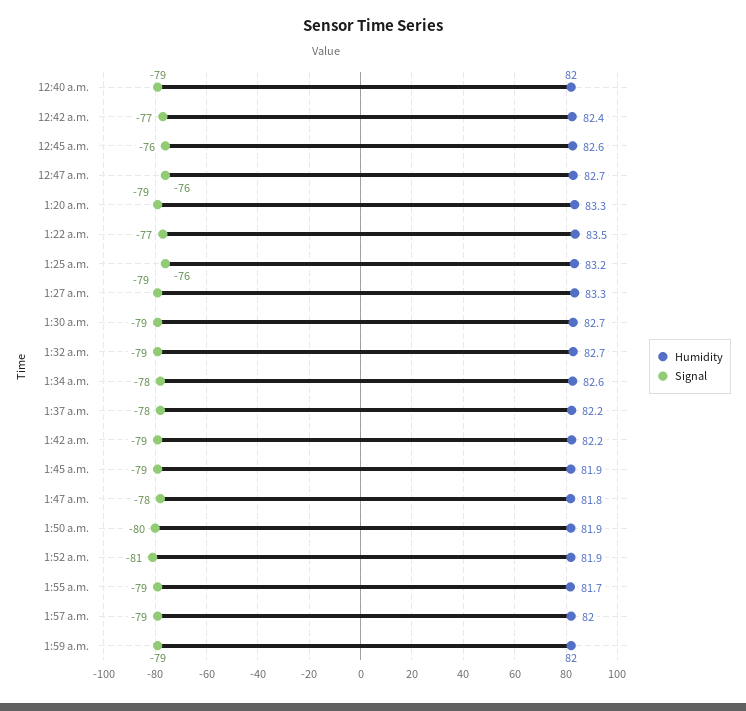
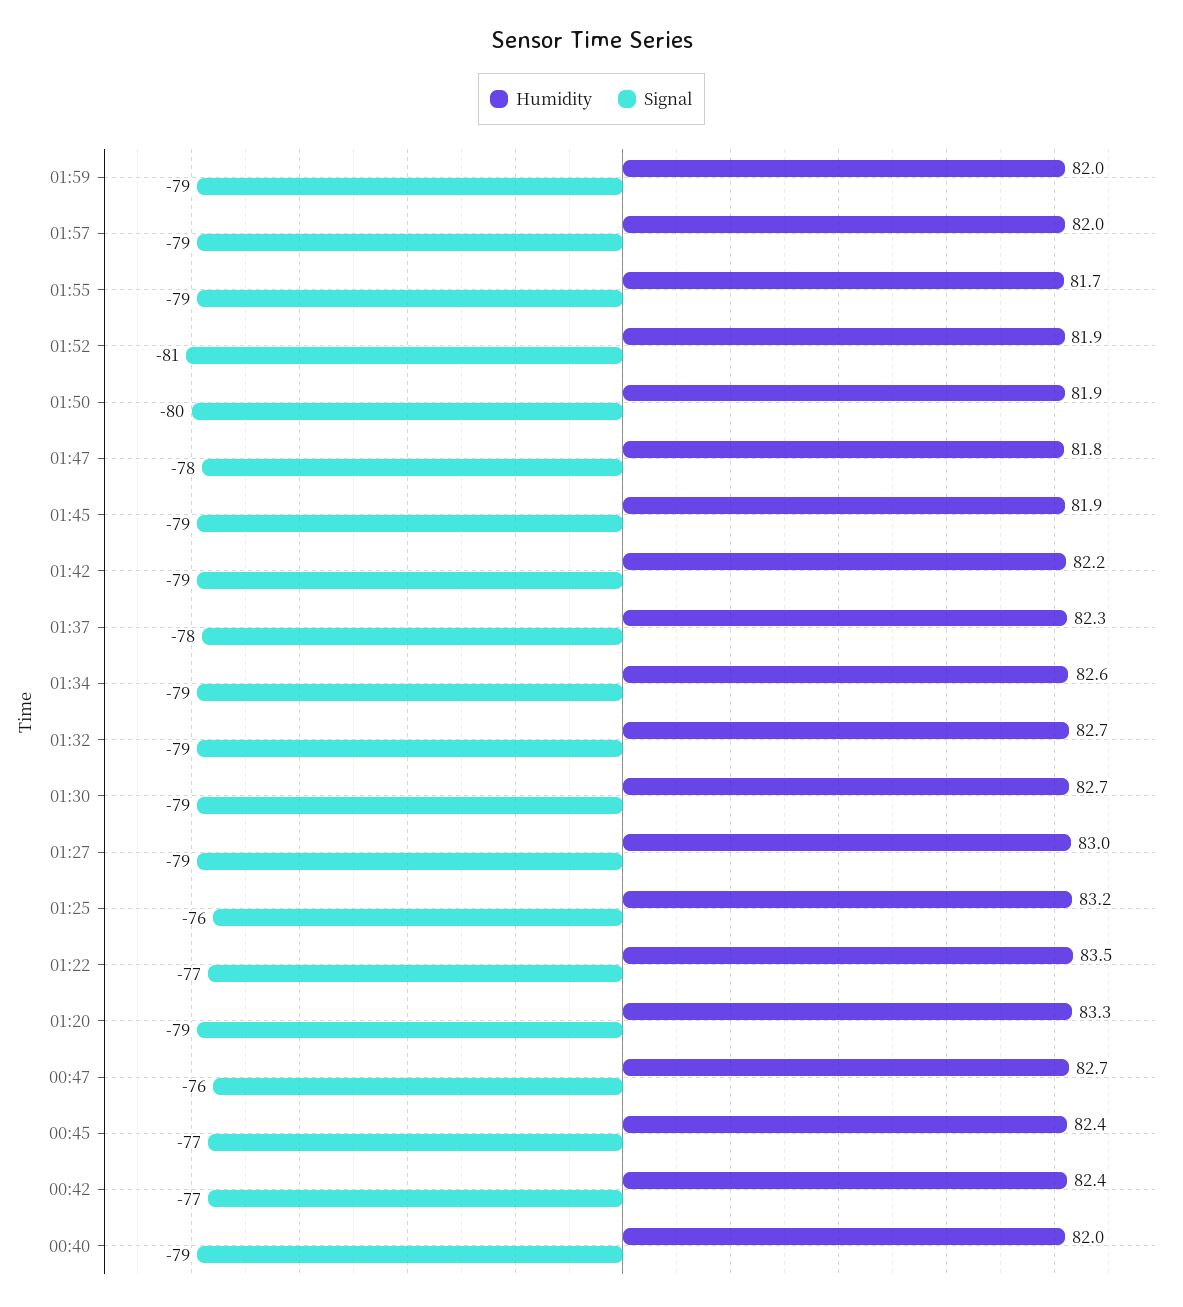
  {
    "Humidity": {
      "12:40 a.m.": 82,
      "12:42 a.m.": 82.4,
-     "12:45 a.m.": 82.6,
+     "12:45 a.m.": 82.4,
      "12:47 a.m.": 82.7,
      "1:20 a.m.": 83.3,
      "1:22 a.m.": 83.5,
      "1:25 a.m.": 83.2,
-     "1:27 a.m.": 83.3,
+     "1:27 a.m.": 83,
      "1:30 a.m.": 82.7,
      "1:32 a.m.": 82.7,
      "1:34 a.m.": 82.6,
-     "1:37 a.m.": 82.2,
+     "1:37 a.m.": 82.3,
      "1:42 a.m.": 82.2,
      "1:45 a.m.": 81.9,
      "1:47 a.m.": 81.8,
      "1:50 a.m.": 81.9,
      "1:52 a.m.": 81.9,
      "1:55 a.m.": 81.7,
      "1:57 a.m.": 82,
      "1:59 a.m.": 82
    },
    "Signal": {
      "12:40 a.m.": -79,
      "12:42 a.m.": -77,
-     "12:45 a.m.": -76,
+     "12:45 a.m.": -77,
      "12:47 a.m.": -76,
      "1:20 a.m.": -79,
      "1:22 a.m.": -77,
      "1:25 a.m.": -76,
      "1:27 a.m.": -79,
      "1:30 a.m.": -79,
      "1:32 a.m.": -79,
-     "1:34 a.m.": -78,
+     "1:34 a.m.": -79,
      "1:37 a.m.": -78,
      "1:42 a.m.": -79,
      "1:45 a.m.": -79,
      "1:47 a.m.": -78,
      "1:50 a.m.": -80,
      "1:52 a.m.": -81,
      "1:55 a.m.": -79,
      "1:57 a.m.": -79,
      "1:59 a.m.": -79
    }
  }

